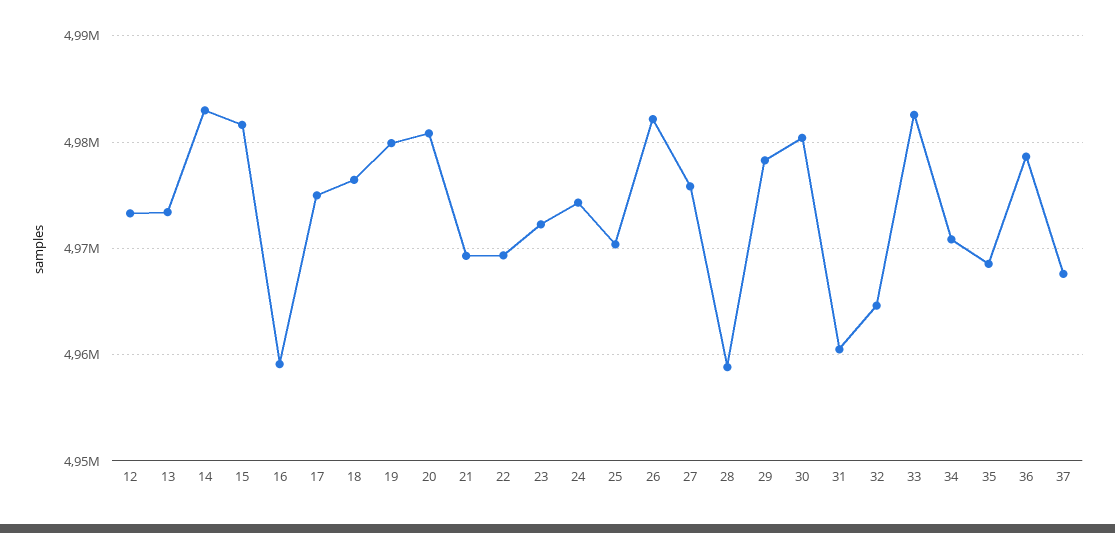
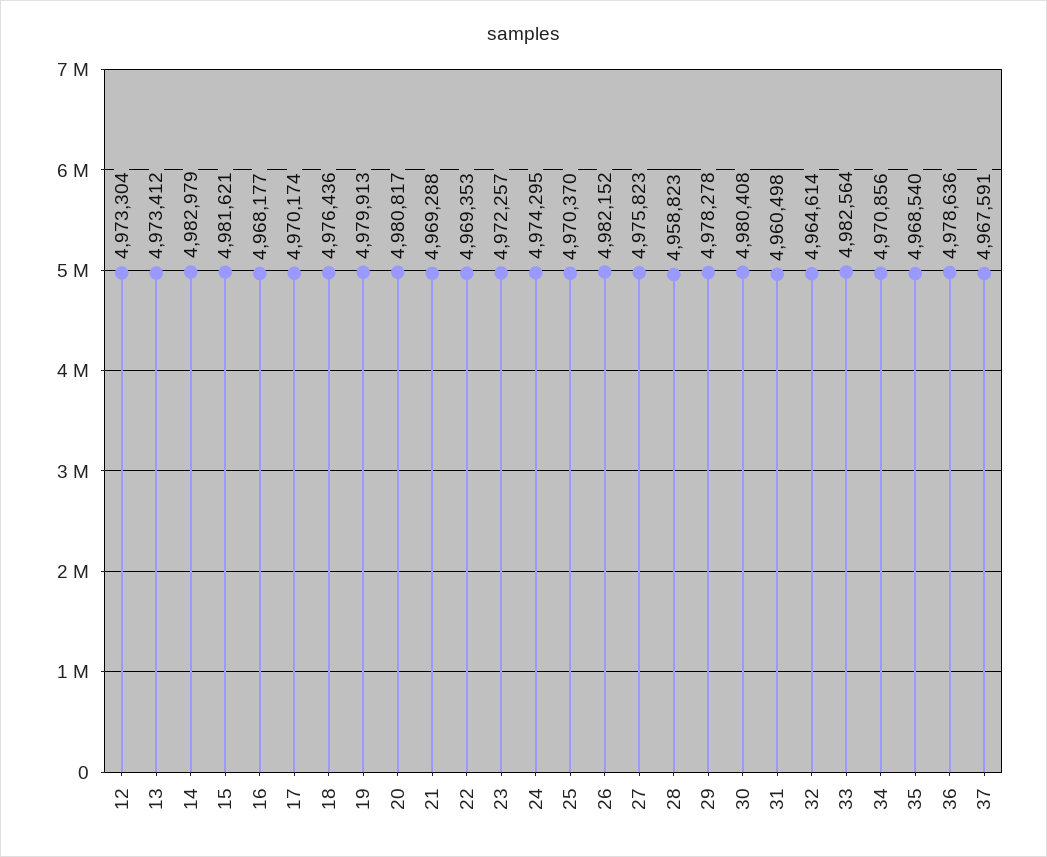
  {
    "12": 4973304,
    "13": 4973412,
    "14": 4982979,
    "15": 4981621,
-   "16": 4959000,
+   "16": 4968177,
-   "17": 4975000,
+   "17": 4970174,
    "18": 4976436,
    "19": 4979913,
    "20": 4980817,
    "21": 4969288,
    "22": 4969353,
    "23": 4972257,
    "24": 4974295,
    "25": 4970370,
    "26": 4982152,
    "27": 4975823,
    "28": 4958823,
    "29": 4978278,
    "30": 4980408,
    "31": 4960498,
    "32": 4964614,
    "33": 4982564,
    "34": 4970856,
    "35": 4968540,
    "36": 4978636,
    "37": 4967591
  }

